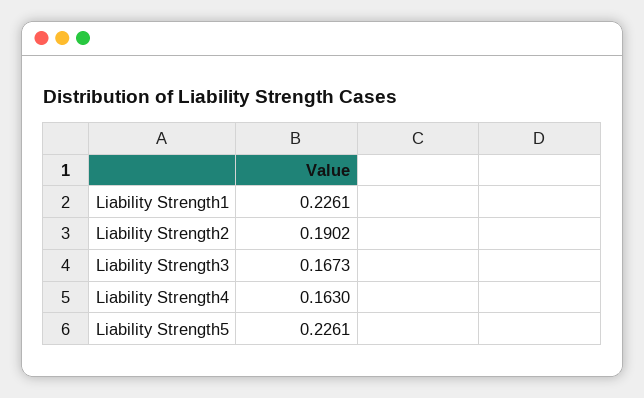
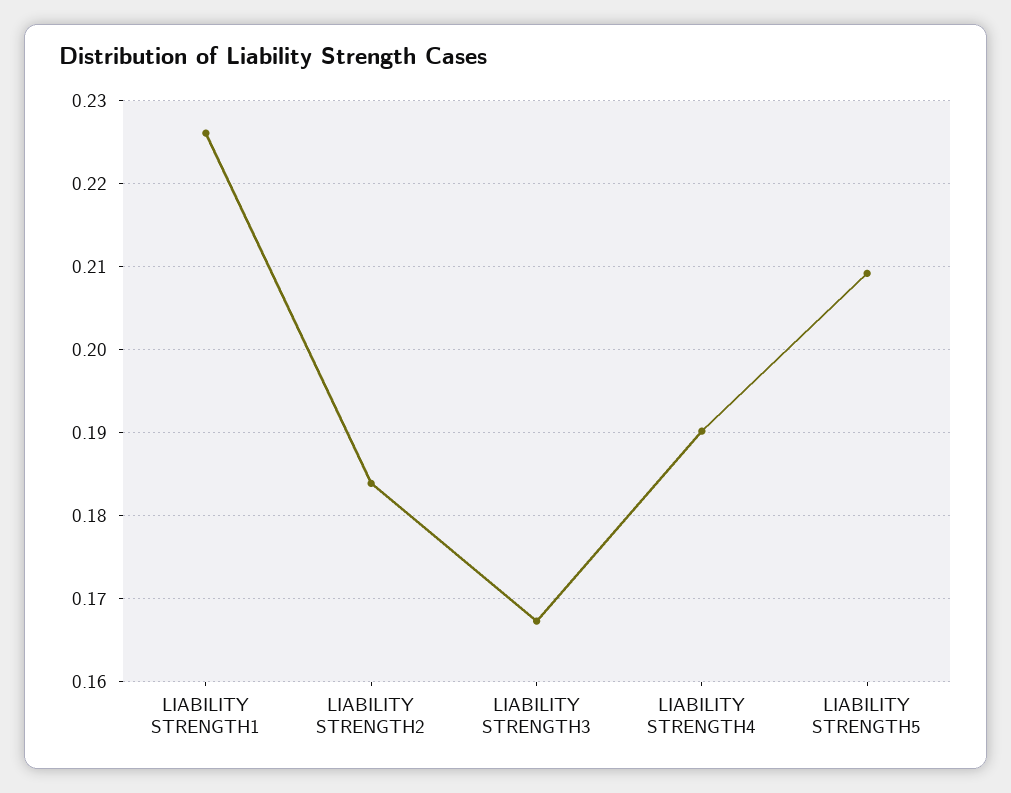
  {
    "Liability Strength1": 0.2261,
-   "Liability Strength2": 0.1902,
+   "Liability Strength2": 0.184,
    "Liability Strength3": 0.1673,
-   "Liability Strength4": 0.163,
+   "Liability Strength4": 0.19,
-   "Liability Strength5": 0.2261
+   "Liability Strength5": 0.209
  }

